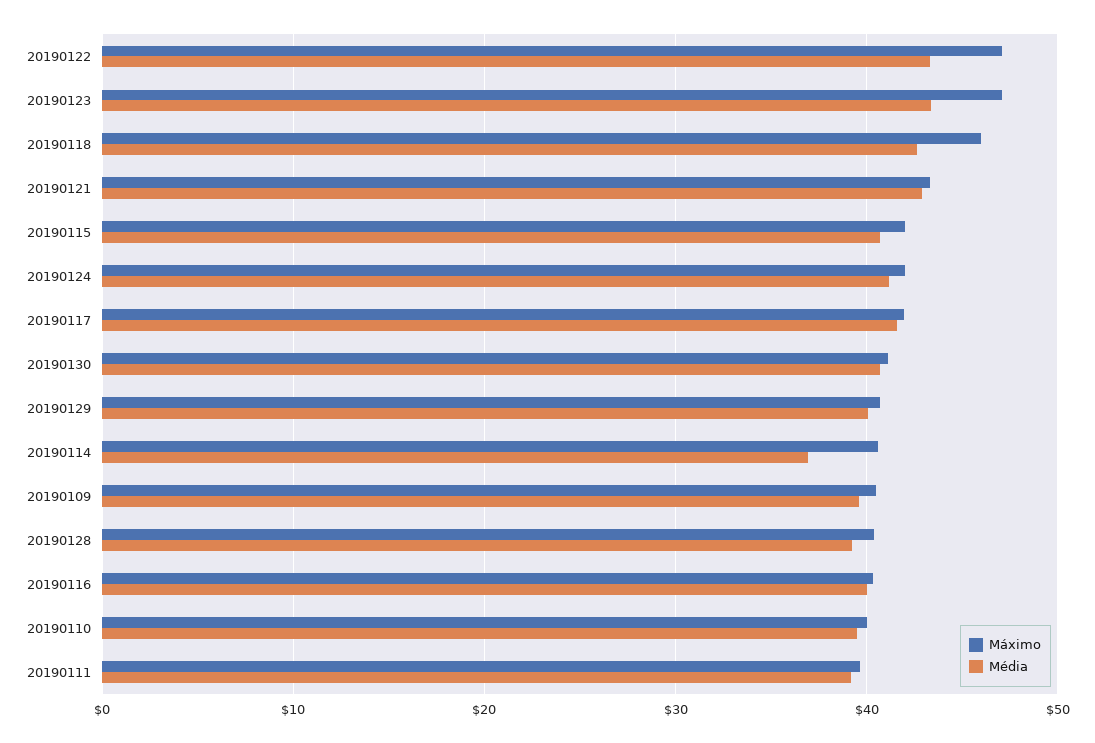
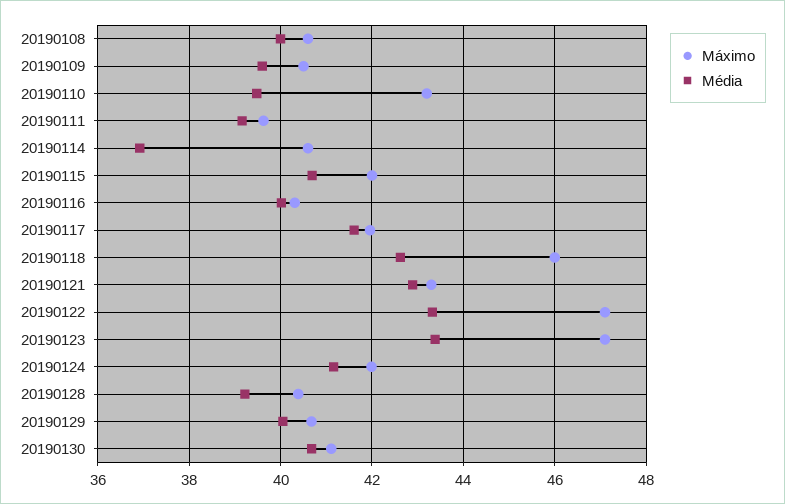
  {
    "Máximo": {
      "20190122": 47.2,
      "20190123": 47.2,
      "20190118": 46,
      "20190121": 43.4,
      "20190115": 42,
      "20190124": 42,
      "20190117": 42,
      "20190130": 41.2,
      "20190129": 40.6,
      "20190114": 40.6,
      "20190109": 40.6,
      "20190128": 40.4,
      "20190116": 40.4,
-     "20190110": 40,
+     "20190110": 43.2,
-     "20190111": 39.6
+     "20190111": 39.6,
+     "20190108": 40.6
    },
    "Média": {
      "20190122": 43.4,
      "20190123": 43.4,
      "20190118": 42.6,
      "20190121": 42.8,
      "20190115": 40.6,
      "20190124": 41.2,
      "20190117": 41.6,
      "20190130": 40.6,
      "20190129": 40,
      "20190114": 37,
      "20190109": 39.6,
      "20190128": 39.2,
      "20190116": 40,
      "20190110": 39.4,
-     "20190111": 39.2
+     "20190111": 39.2,
+     "20190108": 40
    }
  }

